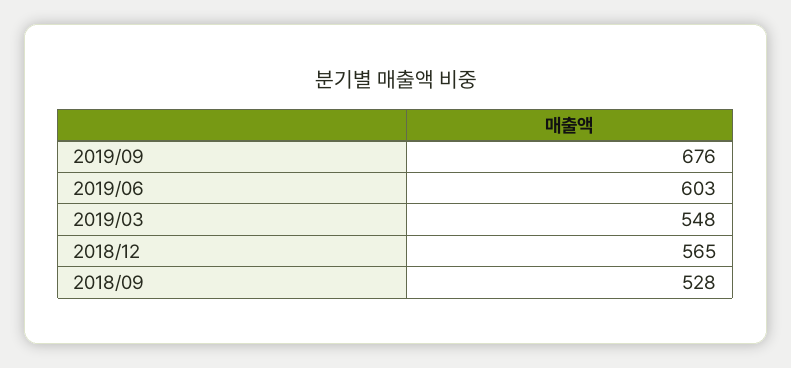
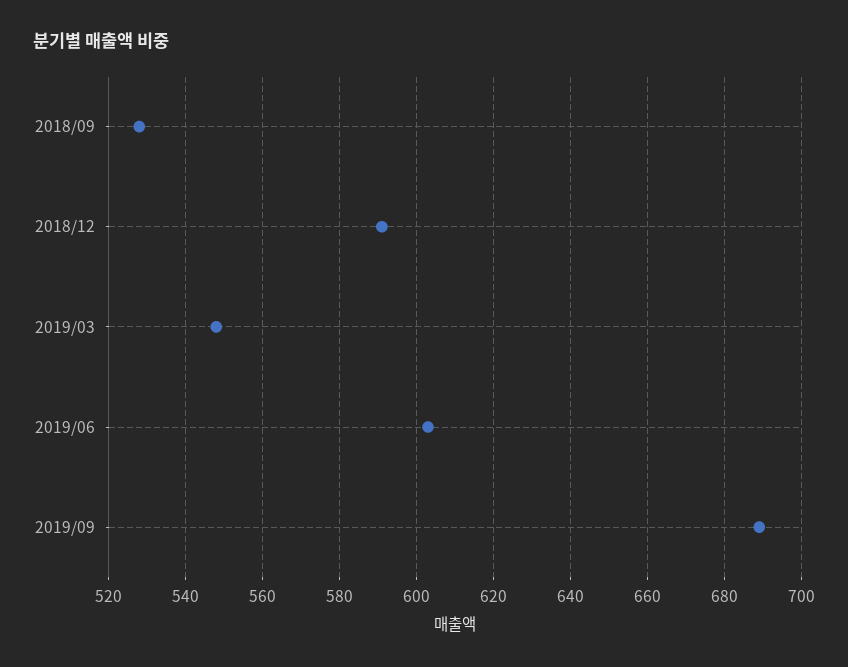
  {
-   "2019/09": 676,
+   "2019/09": 690,
    "2019/06": 603,
    "2019/03": 548,
-   "2018/12": 565,
+   "2018/12": 590,
    "2018/09": 528
  }

